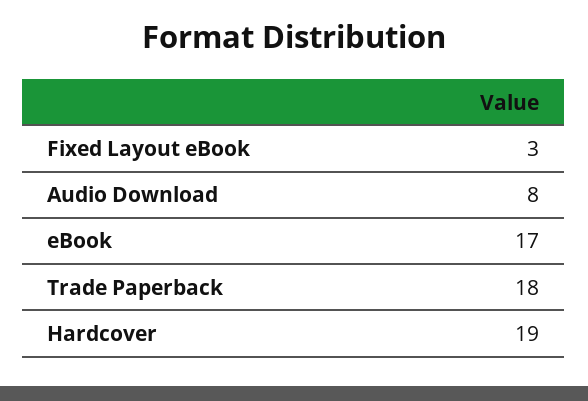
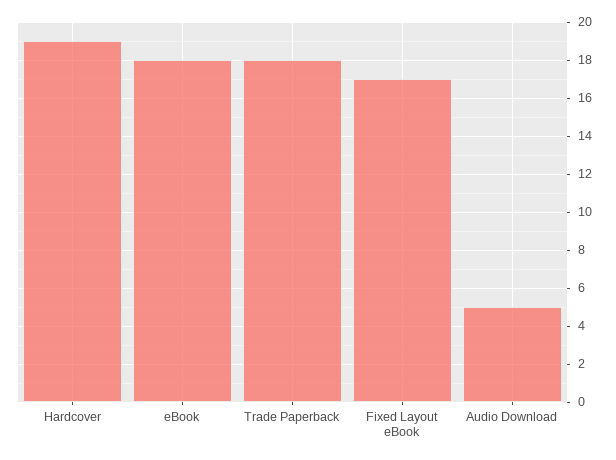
  {
-   "Fixed Layout eBook": 3,
+   "Fixed Layout eBook": 17,
-   "Audio Download": 8,
+   "Audio Download": 5,
-   "eBook": 17,
+   "eBook": 18,
    "Trade Paperback": 18,
    "Hardcover": 19
  }

